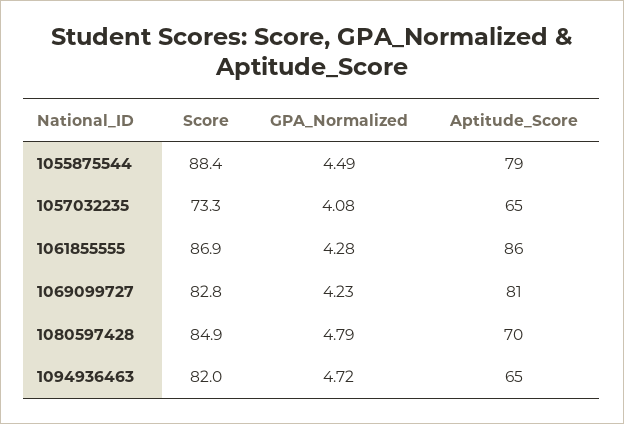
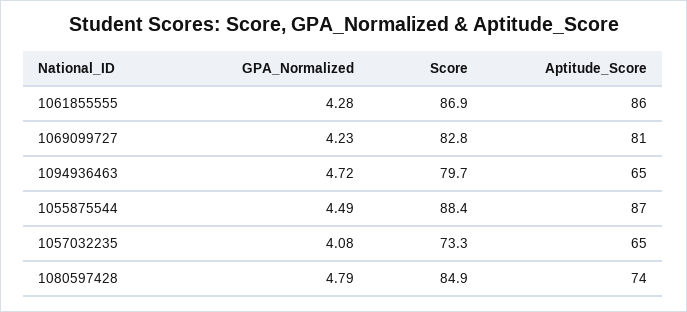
  {
    "Score": {
      "1055875544": 88.4,
      "1057032235": 73.3,
      "1061855555": 86.9,
      "1069099727": 82.8,
      "1080597428": 84.9,
-     "1094936463": 82
+     "1094936463": 79.7
    },
    "GPA_Normalized": {
      "1055875544": 4.49,
      "1057032235": 4.08,
      "1061855555": 4.28,
      "1069099727": 4.23,
      "1080597428": 4.79,
      "1094936463": 4.72
    },
    "Aptitude_Score": {
-     "1055875544": 79,
+     "1055875544": 87,
      "1057032235": 65,
      "1061855555": 86,
      "1069099727": 81,
-     "1080597428": 70,
+     "1080597428": 74,
      "1094936463": 65
    }
  }

